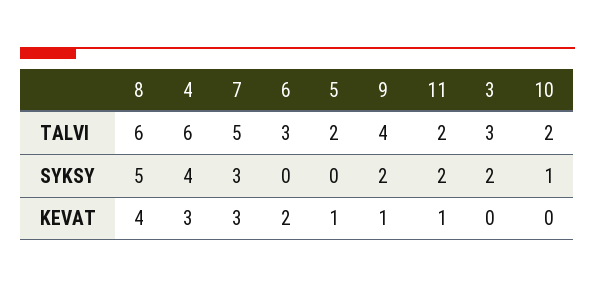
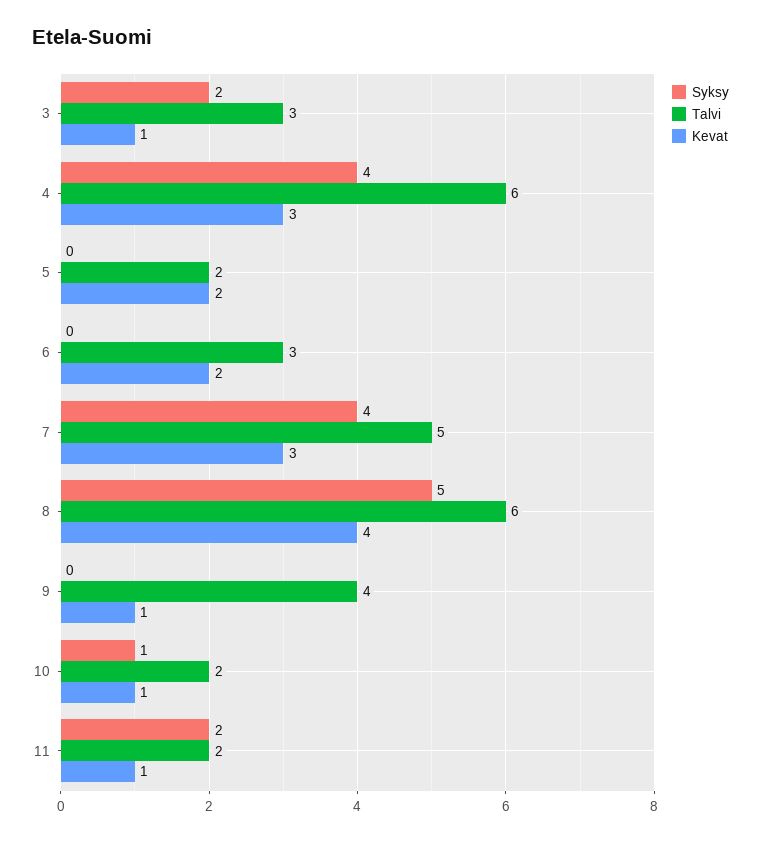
  {
    "TALVI": {
      "8": 6,
      "4": 6,
      "7": 5,
      "6": 3,
      "5": 2,
      "9": 4,
      "11": 2,
      "3": 3,
      "10": 2
    },
    "SYKSY": {
      "8": 5,
      "4": 4,
-     "7": 3,
+     "7": 4,
      "6": 0,
      "5": 0,
-     "9": 2,
+     "9": 0,
      "11": 2,
      "3": 2,
      "10": 1
    },
    "KEVAT": {
      "8": 4,
      "4": 3,
      "7": 3,
      "6": 2,
-     "5": 1,
+     "5": 2,
      "9": 1,
      "11": 1,
-     "3": 0,
+     "3": 1,
-     "10": 0
+     "10": 1
    }
  }

